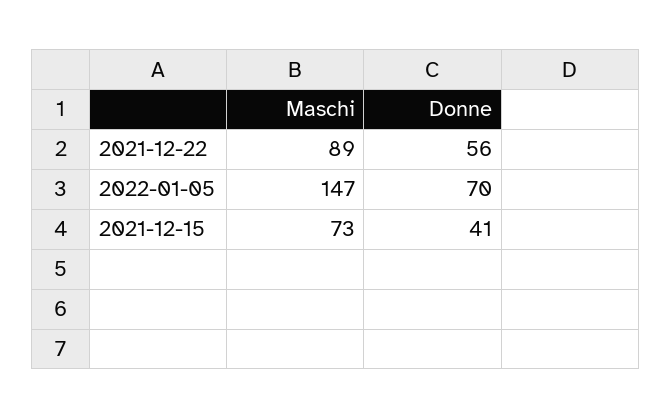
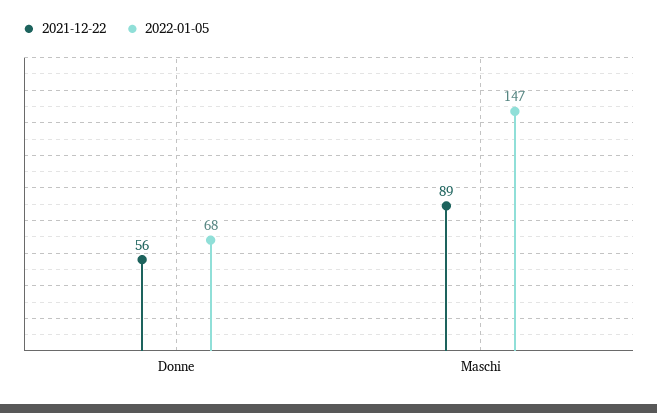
  {
    "2021-12-22": {
      "Maschi": 89,
      "Donne": 56
    },
    "2022-01-05": {
      "Maschi": 147,
-     "Donne": 70
+     "Donne": 68
-   },
+   }
-   "2021-12-15": {
-     "Maschi": 73,
-     "Donne": 41
-   }
  }

